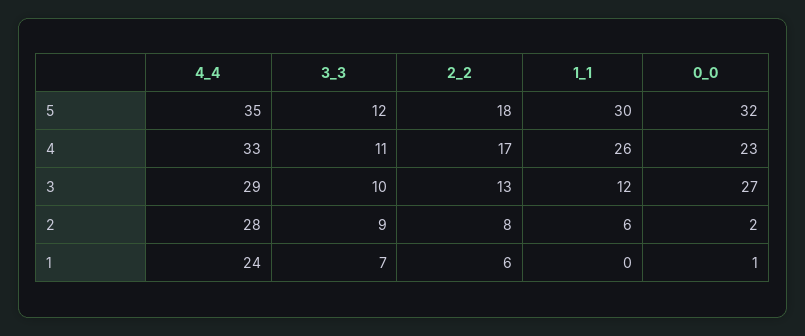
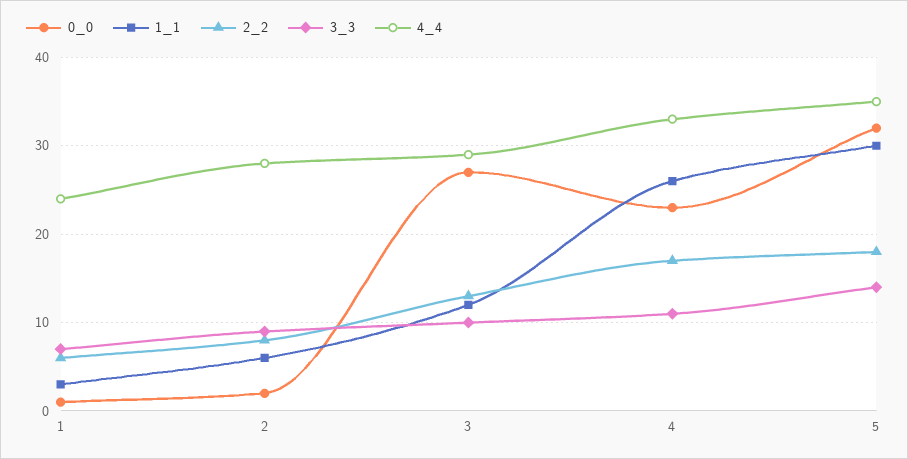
  {
    "4_4": {
      "5": 35,
      "4": 33,
      "3": 29,
      "2": 28,
      "1": 24
    },
    "3_3": {
-     "5": 12,
+     "5": 14,
      "4": 11,
      "3": 10,
      "2": 9,
      "1": 7
    },
    "2_2": {
      "5": 18,
      "4": 17,
      "3": 13,
      "2": 8,
      "1": 6
    },
    "1_1": {
      "5": 30,
      "4": 26,
      "3": 12,
      "2": 6,
-     "1": 0
+     "1": 3
    },
    "0_0": {
      "5": 32,
      "4": 23,
      "3": 27,
      "2": 2,
      "1": 1
    }
  }

